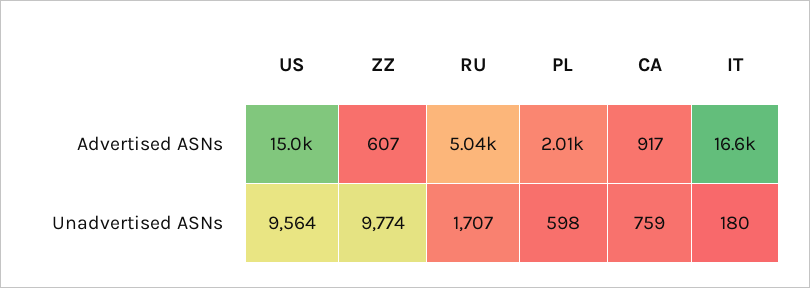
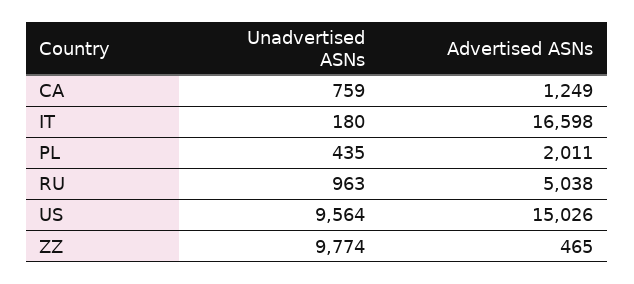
  {
    "US": {
      "Advertised ASNs": 15026,
      "Unadvertised ASNs": 9564
    },
    "ZZ": {
-     "Advertised ASNs": 607,
+     "Advertised ASNs": 465,
      "Unadvertised ASNs": 9774
    },
    "RU": {
      "Advertised ASNs": 5038,
-     "Unadvertised ASNs": 1707
+     "Unadvertised ASNs": 963
    },
    "PL": {
      "Advertised ASNs": 2011,
-     "Unadvertised ASNs": 598
+     "Unadvertised ASNs": 435
    },
    "CA": {
-     "Advertised ASNs": 917,
+     "Advertised ASNs": 1249,
      "Unadvertised ASNs": 759
    },
    "IT": {
      "Advertised ASNs": 16598,
      "Unadvertised ASNs": 180
    }
  }

